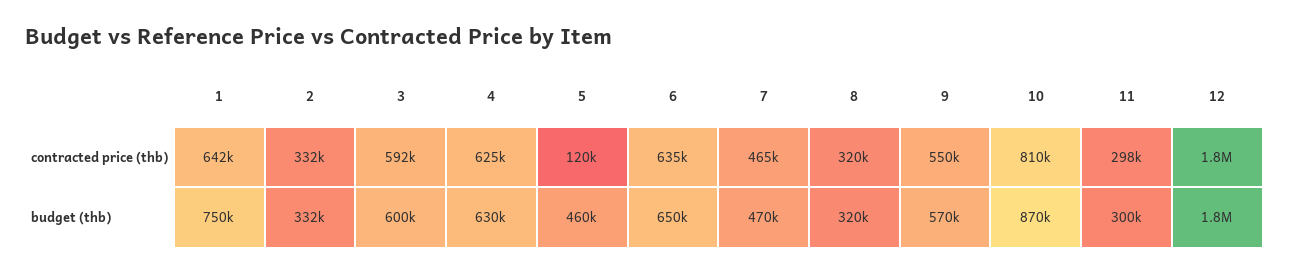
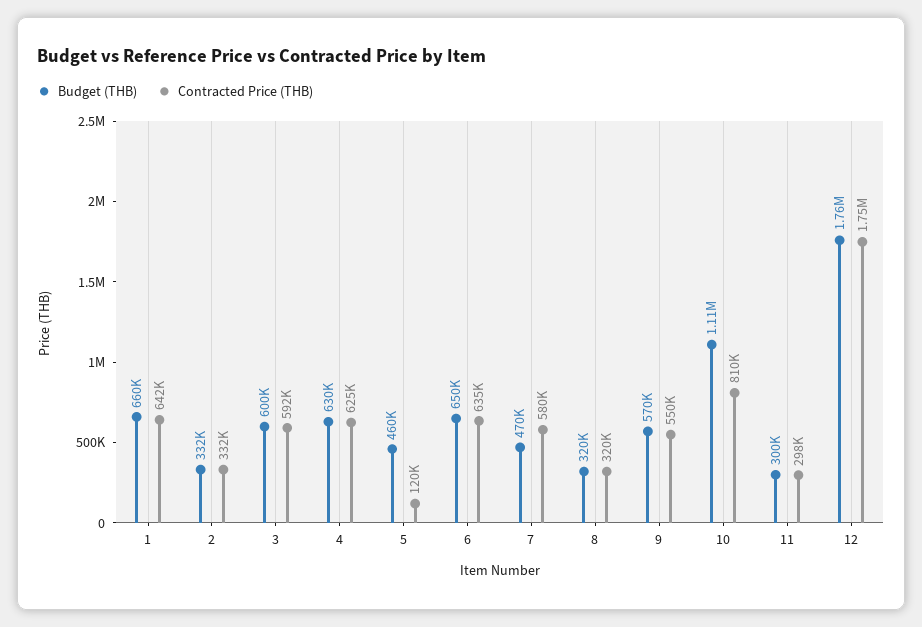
  {
    "contracted price (thb)": {
      "1": 642000,
      "2": 332000,
      "3": 592000,
      "4": 625000,
      "5": 120000,
      "6": 635000,
-     "7": 465000,
+     "7": 580000,
      "8": 320000,
      "9": 550000,
      "10": 810000,
      "11": 298000,
      "12": 1750000
    },
    "budget (thb)": {
-     "1": 750000,
+     "1": 660000,
      "2": 332000,
      "3": 600000,
      "4": 630000,
      "5": 460000,
      "6": 650000,
      "7": 470000,
      "8": 320000,
      "9": 570000,
-     "10": 870000,
+     "10": 1110000,
      "11": 300000,
      "12": 1760000
    }
  }

